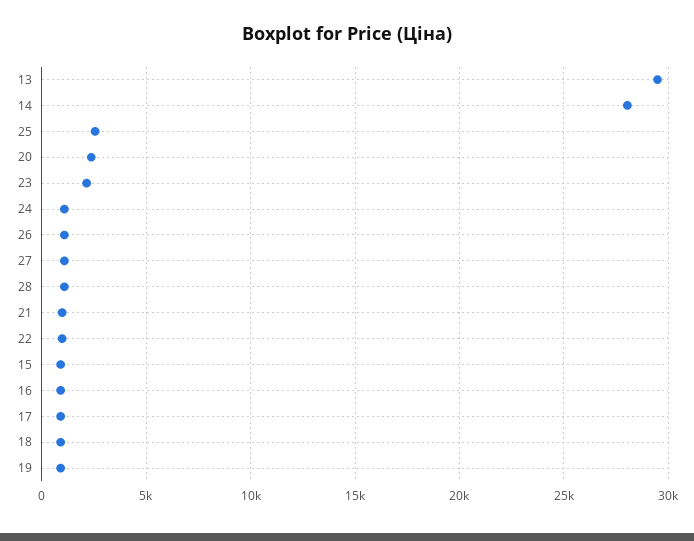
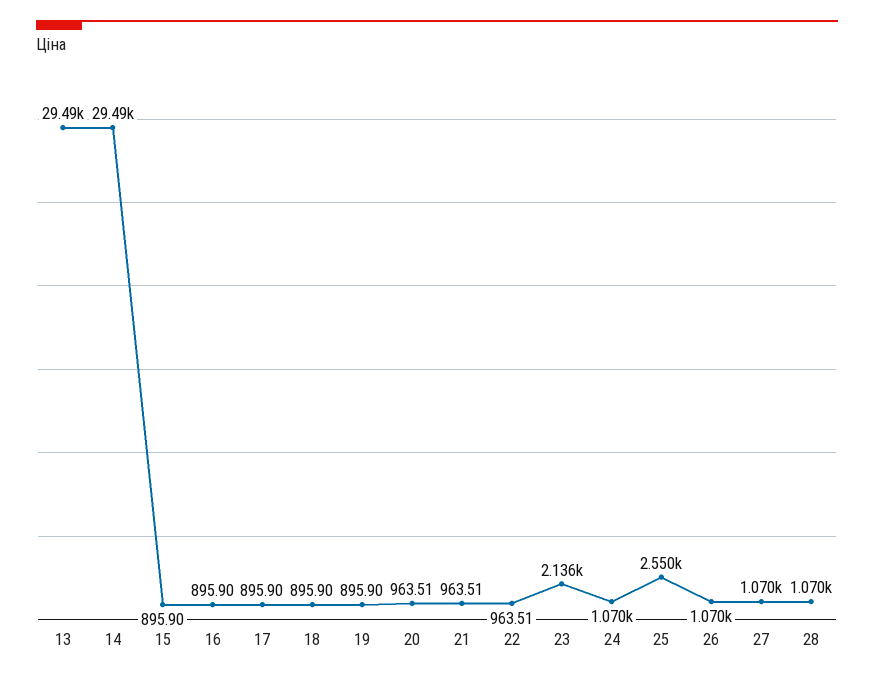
  {
    "13": 29490,
-   "14": 28000,
+   "14": 29490,
    "25": 2550,
-   "20": 2500,
+   "20": 963.51,
    "23": 2136,
    "24": 1070,
    "26": 1070,
    "27": 1070,
    "28": 1070,
    "21": 963.51,
    "22": 963.51,
    "15": 895.9,
    "16": 895.9,
    "17": 895.9,
    "18": 895.9,
    "19": 895.9
  }

